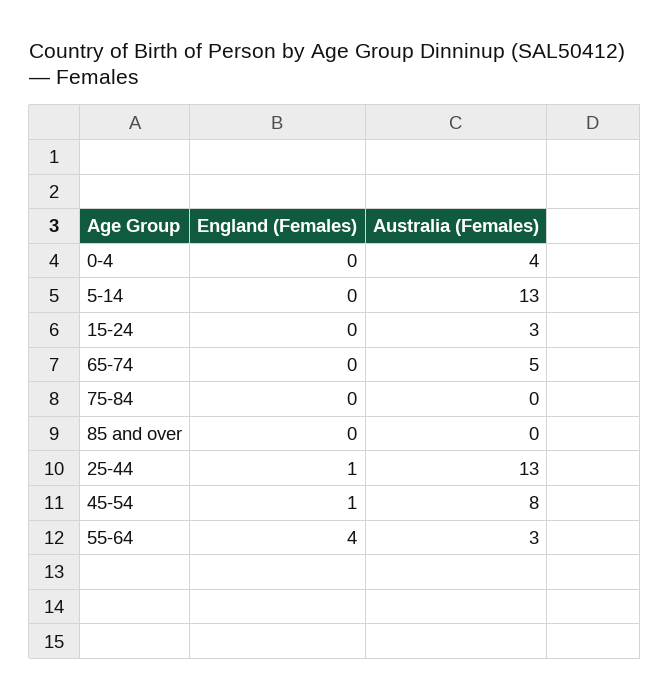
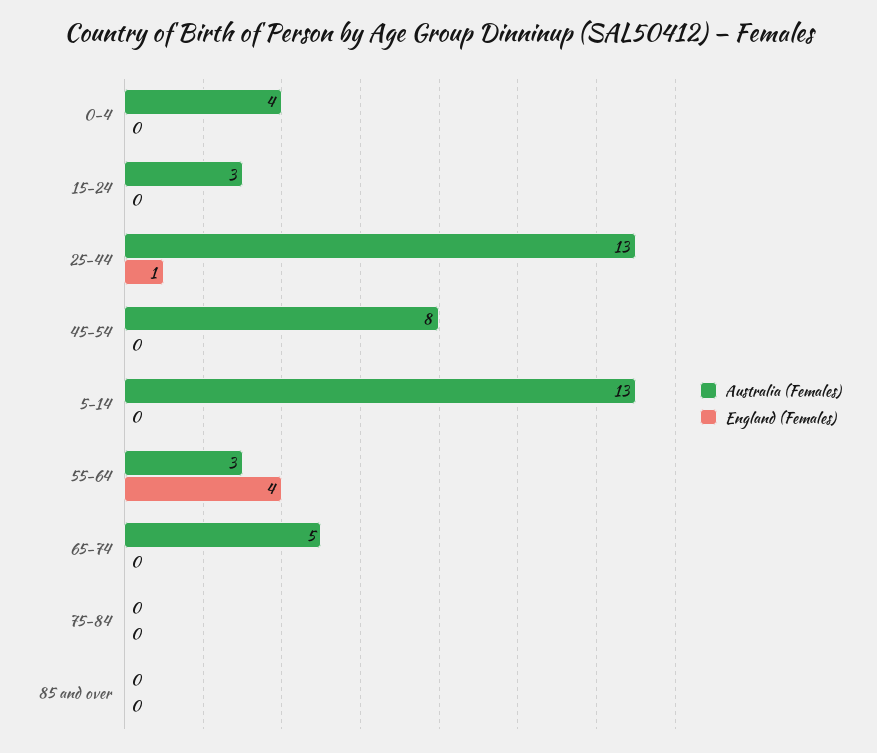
  {
    "England (Females)": {
      "0-4": 0,
      "5-14": 0,
      "15-24": 0,
      "65-74": 0,
      "75-84": 0,
      "85 and over": 0,
      "25-44": 1,
-     "45-54": 1,
+     "45-54": 0,
      "55-64": 4
    },
    "Australia (Females)": {
      "0-4": 4,
      "5-14": 13,
      "15-24": 3,
      "65-74": 5,
      "75-84": 0,
      "85 and over": 0,
      "25-44": 13,
      "45-54": 8,
      "55-64": 3
    }
  }

